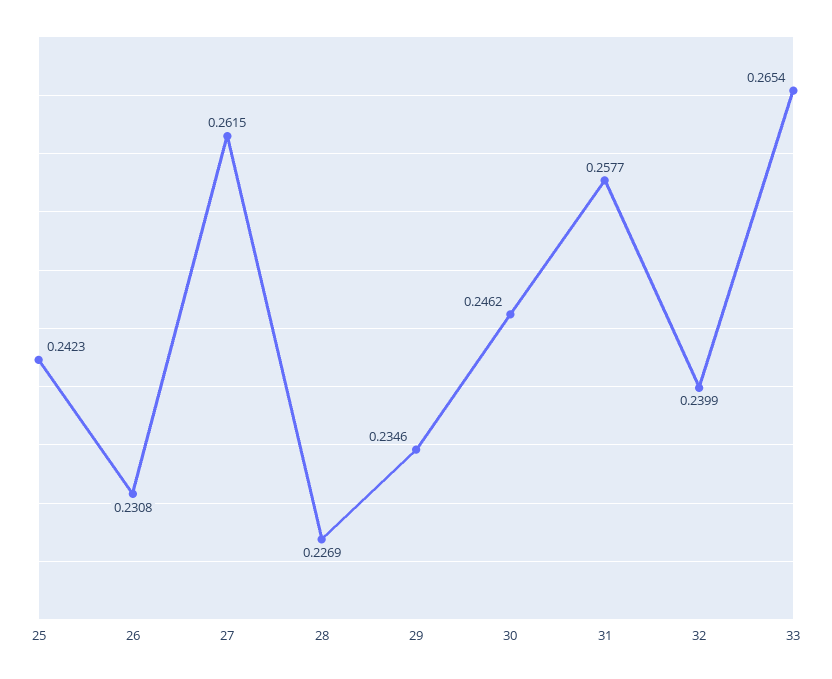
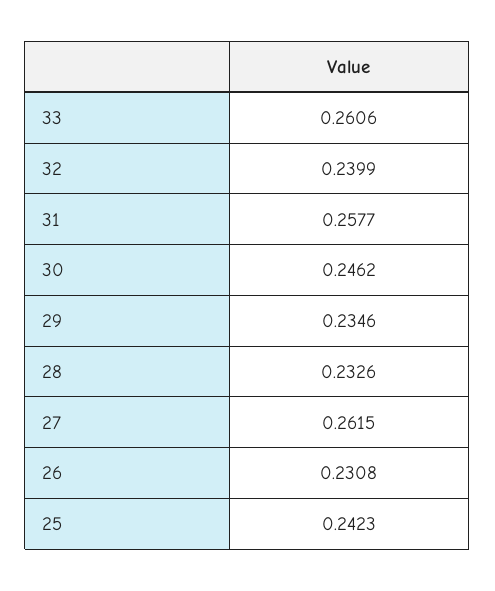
  {
    "25": 0.2423,
    "26": 0.2308,
    "27": 0.2615,
-   "28": 0.2269,
+   "28": 0.2326,
    "29": 0.2346,
    "30": 0.2462,
    "31": 0.2577,
    "32": 0.2399,
-   "33": 0.2654
+   "33": 0.2606
  }

